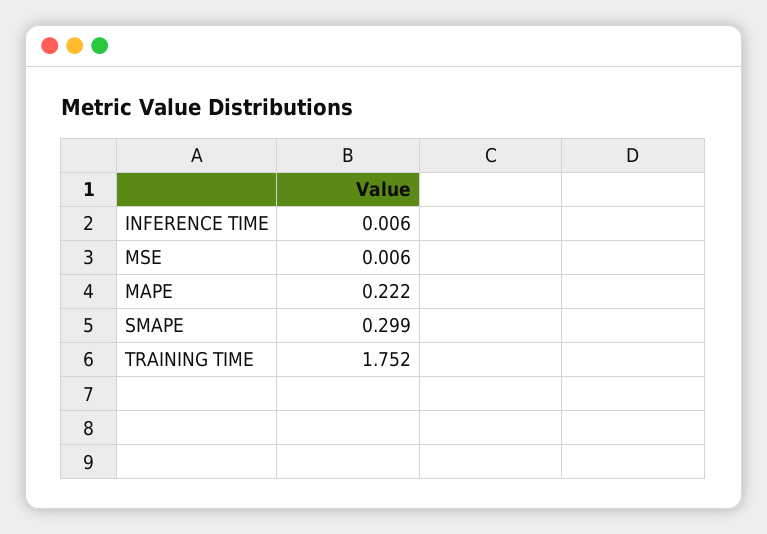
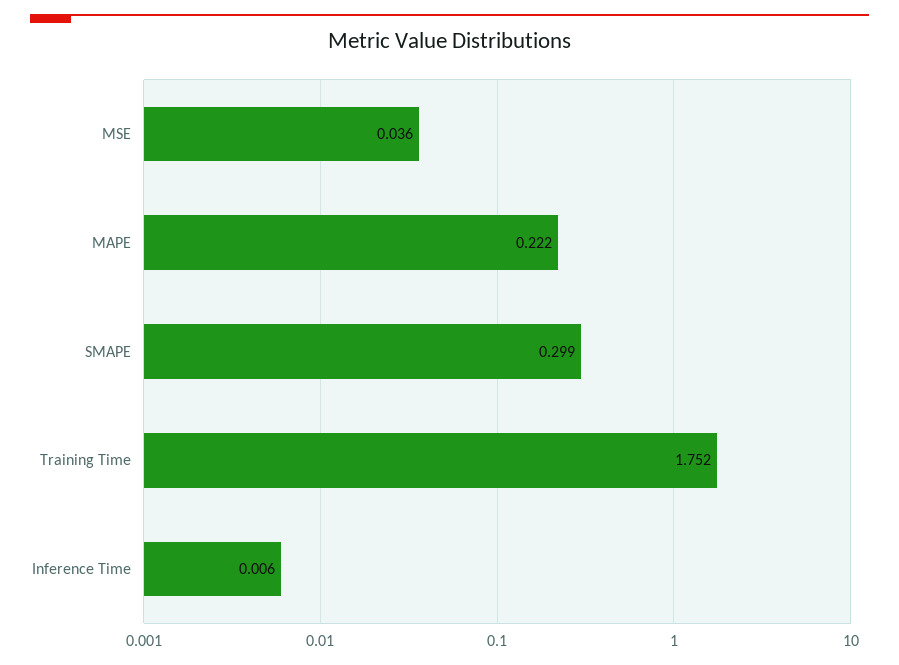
  {
    "INFERENCE TIME": 0.006,
-   "MSE": 0.006,
+   "MSE": 0.036,
    "MAPE": 0.222,
    "SMAPE": 0.299,
    "TRAINING TIME": 1.752
  }

